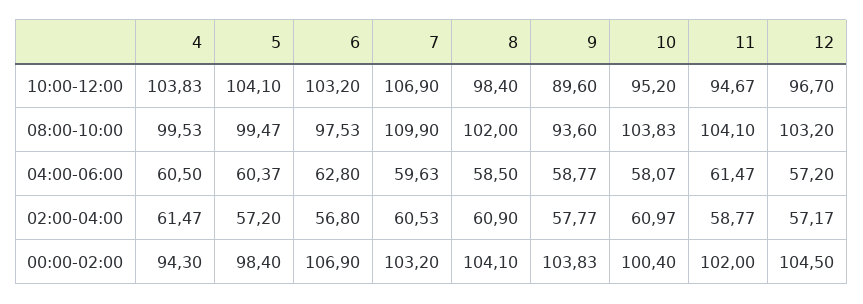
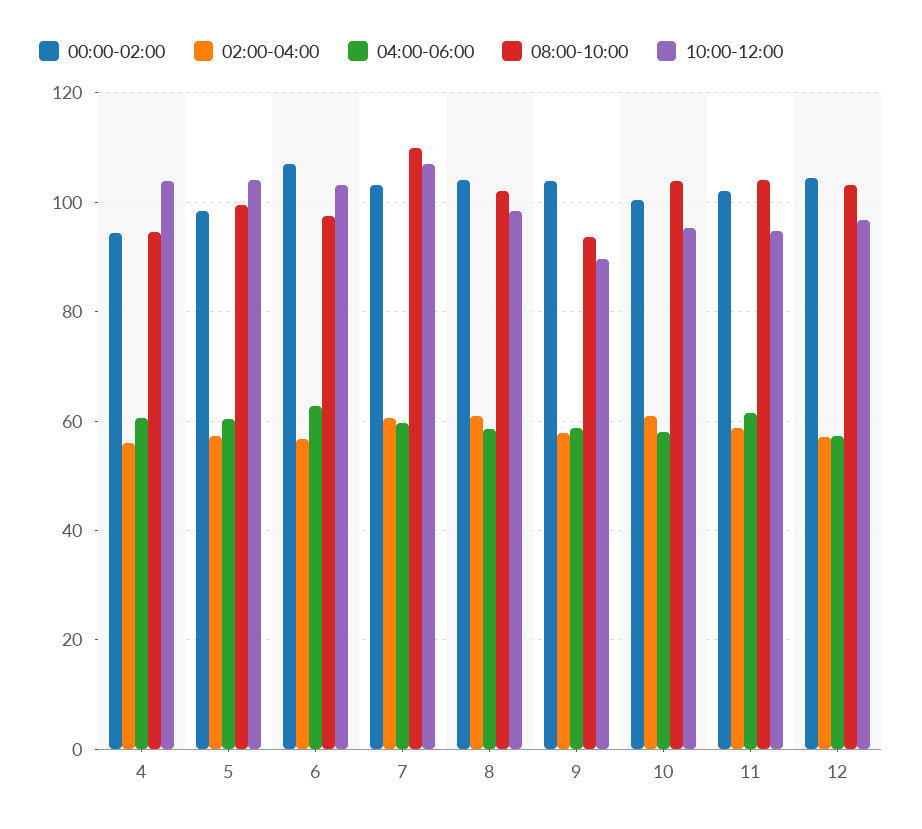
  {
    "10:00-12:00": {
      "4": 103.83,
      "5": 104.1,
      "6": 103.2,
      "7": 106.9,
      "8": 98.4,
      "9": 89.6,
      "10": 95.2,
      "11": 94.67,
      "12": 96.7
    },
    "08:00-10:00": {
-     "4": 99.53,
+     "4": 94,
      "5": 99.47,
      "6": 97.53,
      "7": 109.9,
      "8": 102,
      "9": 93.6,
      "10": 103.83,
      "11": 104.1,
      "12": 103.2
    },
    "04:00-06:00": {
      "4": 60.5,
      "5": 60.37,
      "6": 62.8,
      "7": 59.63,
      "8": 58.5,
      "9": 58.77,
      "10": 58.07,
      "11": 61.47,
      "12": 57.2
    },
    "02:00-04:00": {
-     "4": 61.47,
+     "4": 56,
      "5": 57.2,
      "6": 56.8,
      "7": 60.53,
      "8": 60.9,
      "9": 57.77,
      "10": 60.97,
      "11": 58.77,
      "12": 57.17
    },
    "00:00-02:00": {
      "4": 94.3,
      "5": 98.4,
      "6": 106.9,
      "7": 103.2,
      "8": 104.1,
      "9": 103.83,
      "10": 100.4,
      "11": 102,
      "12": 104.5
    }
  }

